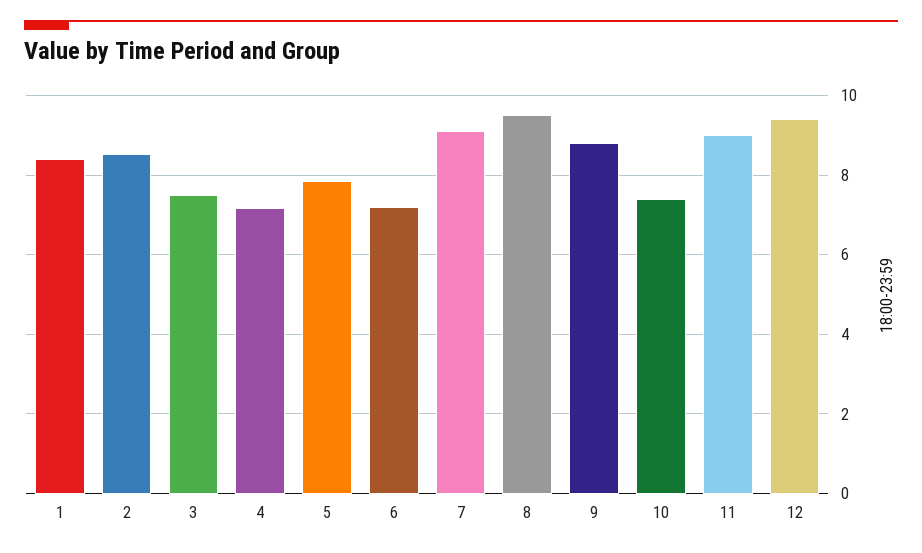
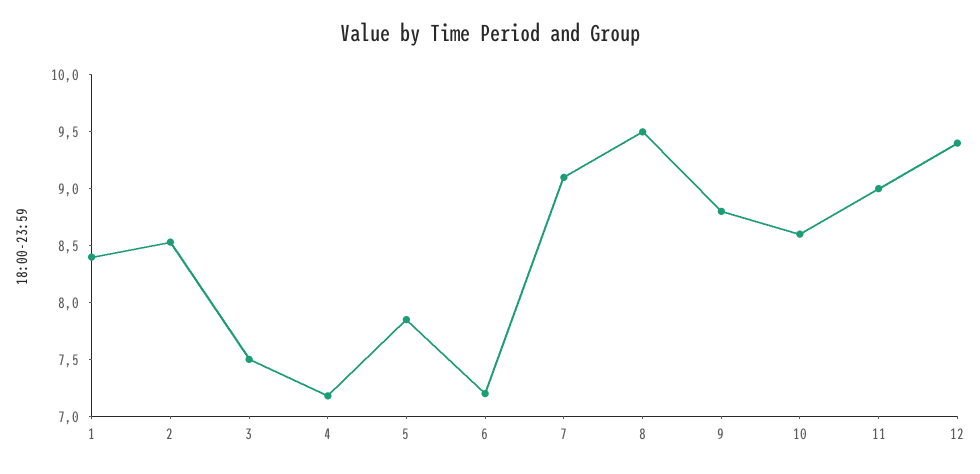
  {
    "1": 8.4,
    "2": 8.5,
    "3": 7.5,
    "4": 7.2,
    "5": 7.9,
    "6": 7.2,
    "7": 9.1,
    "8": 9.5,
    "9": 8.8,
-   "10": 7.4,
+   "10": 8.6,
    "11": 9,
    "12": 9.4
  }

